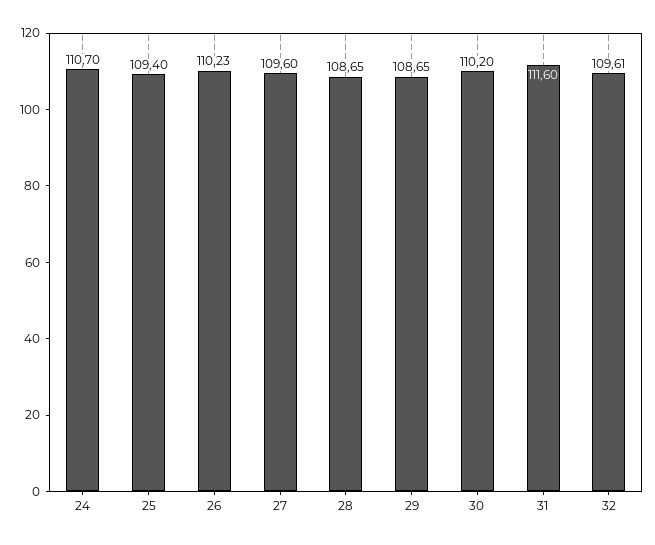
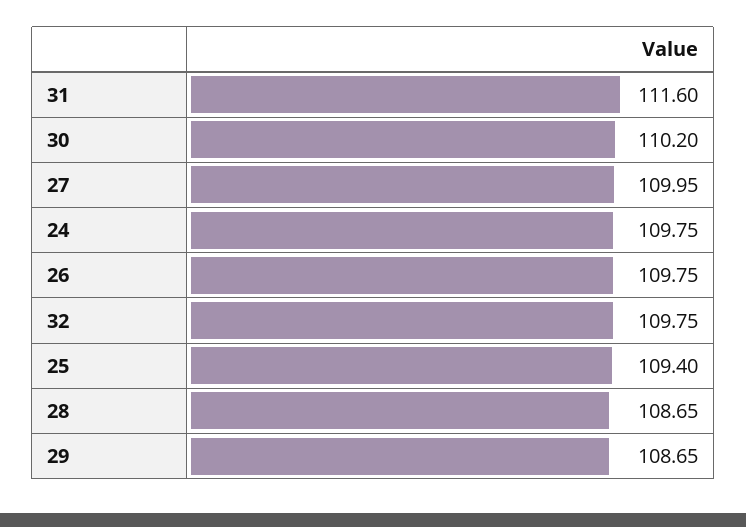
  {
-   "24": 110.7,
+   "24": 109.75,
    "25": 109.4,
-   "26": 110.23,
+   "26": 109.75,
-   "27": 109.6,
+   "27": 109.95,
    "28": 108.65,
    "29": 108.65,
    "30": 110.2,
    "31": 111.6,
-   "32": 109.61
+   "32": 109.75
  }

